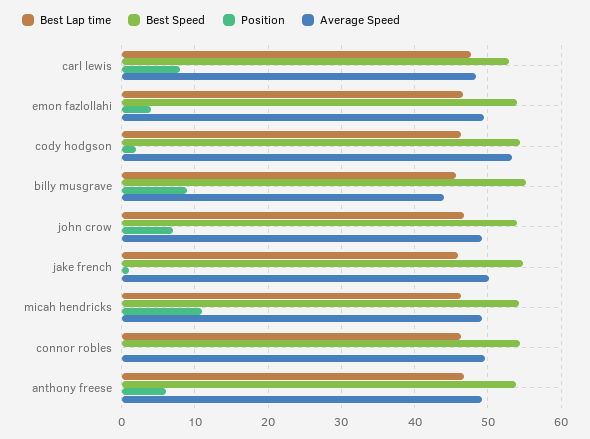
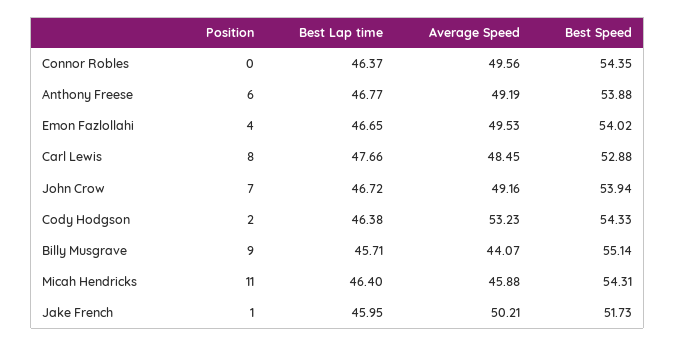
  {
    "Best Lap time": {
      "carl lewis": 47.66,
      "emon fazlollahi": 46.65,
      "cody hodgson": 46.38,
      "billy musgrave": 45.71,
      "john crow": 46.72,
      "jake french": 45.95,
      "micah hendricks": 46.4,
      "connor robles": 46.37,
      "anthony freese": 46.77
    },
    "Best Speed": {
      "carl lewis": 52.88,
      "emon fazlollahi": 54.02,
      "cody hodgson": 54.33,
      "billy musgrave": 55.14,
      "john crow": 53.94,
-     "jake french": 55,
+     "jake french": 51.73,
      "micah hendricks": 54.31,
      "connor robles": 54.35,
      "anthony freese": 53.88
    },
    "Position": {
      "carl lewis": 8,
      "emon fazlollahi": 4,
      "cody hodgson": 2,
      "billy musgrave": 9,
      "john crow": 7,
      "jake french": 1,
      "micah hendricks": 11,
      "connor robles": 0,
      "anthony freese": 6
    },
    "Average Speed": {
      "carl lewis": 48.45,
      "emon fazlollahi": 49.53,
      "cody hodgson": 53.23,
      "billy musgrave": 44.07,
      "john crow": 49.16,
      "jake french": 50.21,
-     "micah hendricks": 49,
+     "micah hendricks": 45.88,
      "connor robles": 49.56,
      "anthony freese": 49.19
    }
  }

